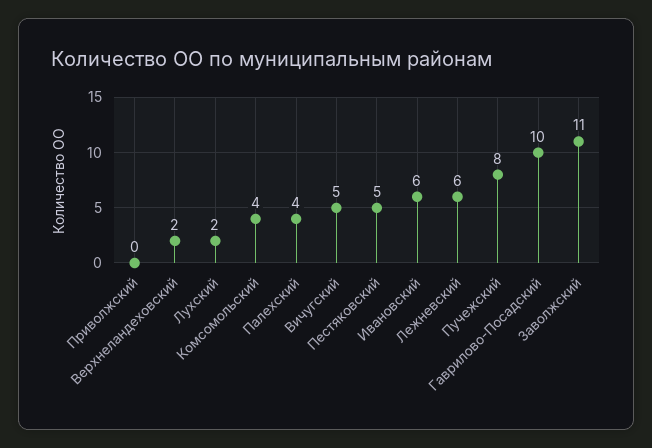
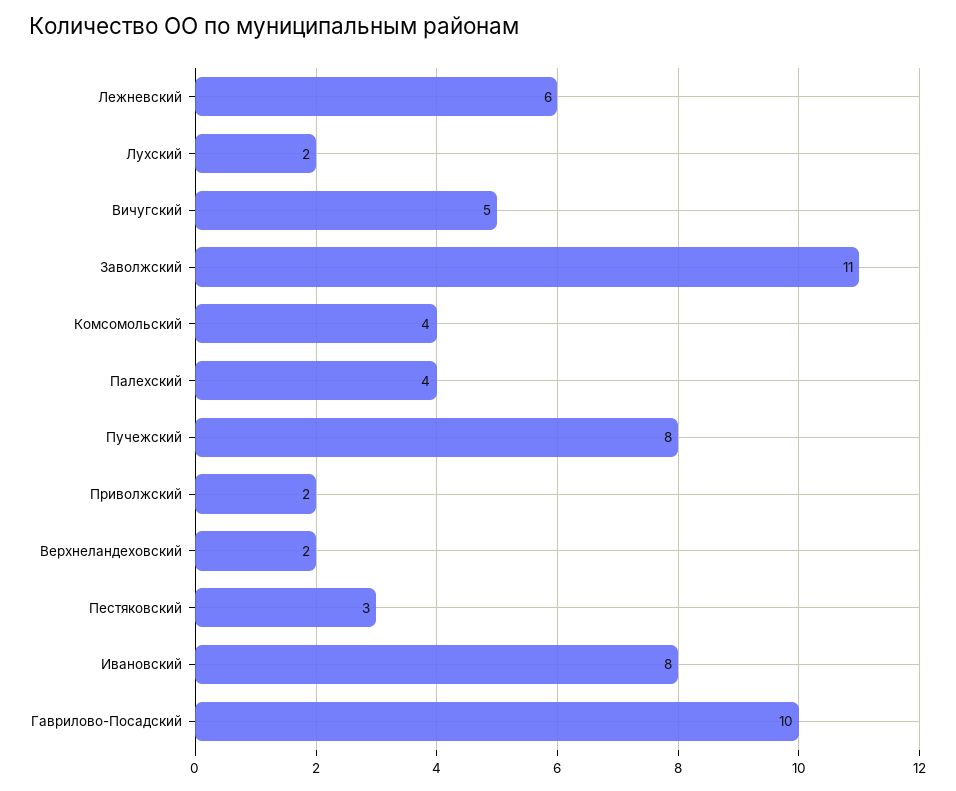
  {
-   "Приволжский": 0,
+   "Приволжский": 2,
    "Верхнеландеховский": 2,
    "Лухский": 2,
    "Комсомольский": 4,
    "Палехский": 4,
    "Вичугский": 5,
-   "Пестяковский": 5,
+   "Пестяковский": 3,
-   "Ивановский": 6,
+   "Ивановский": 8,
    "Лежневский": 6,
    "Пучежский": 8,
    "Гаврилово-Посадский": 10,
    "Заволжский": 11
  }

